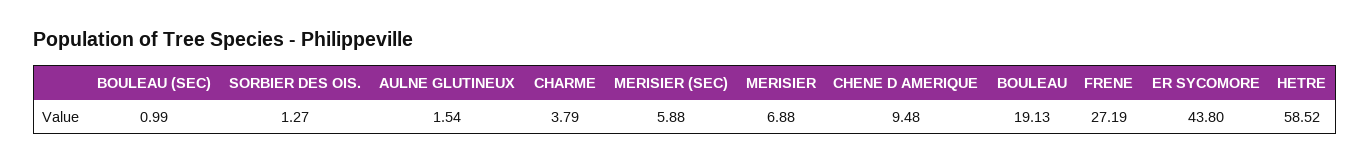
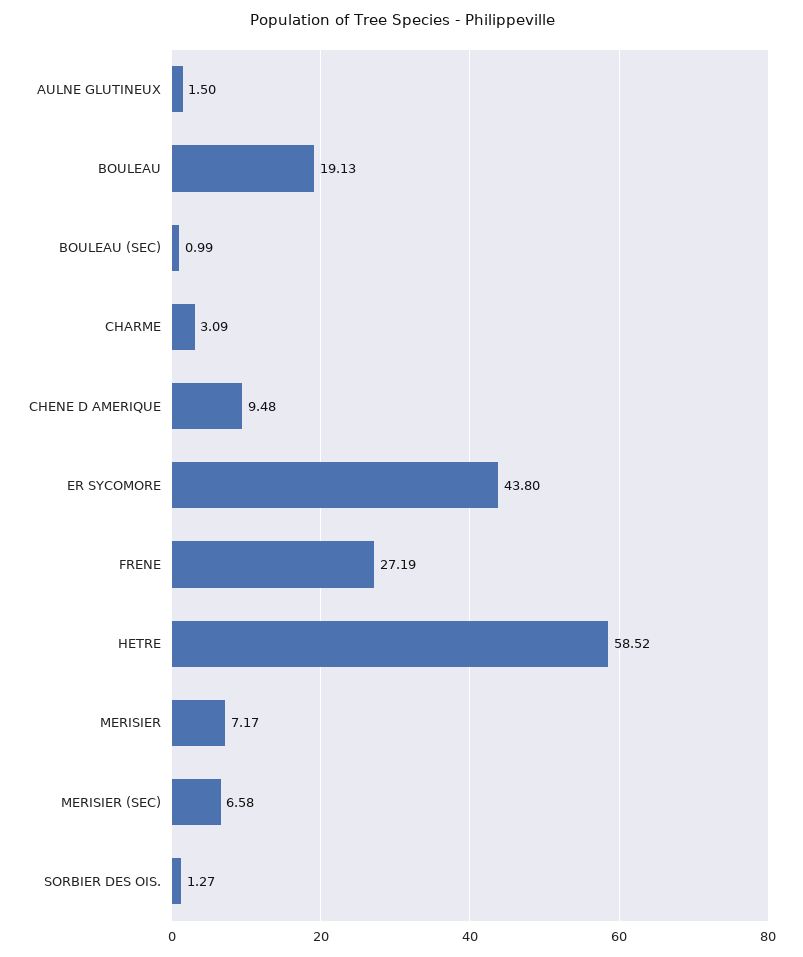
  {
    "BOULEAU (SEC)": 0.99,
    "SORBIER DES OIS.": 1.27,
-   "AULNE GLUTINEUX": 1.54,
+   "AULNE GLUTINEUX": 1.5,
-   "CHARME": 3.79,
+   "CHARME": 3.09,
-   "MERISIER (SEC)": 5.88,
+   "MERISIER (SEC)": 6.58,
-   "MERISIER": 6.88,
+   "MERISIER": 7.17,
    "CHENE D AMERIQUE": 9.48,
    "BOULEAU": 19.13,
    "FRENE": 27.19,
    "ER SYCOMORE": 43.8,
    "HETRE": 58.52
  }

